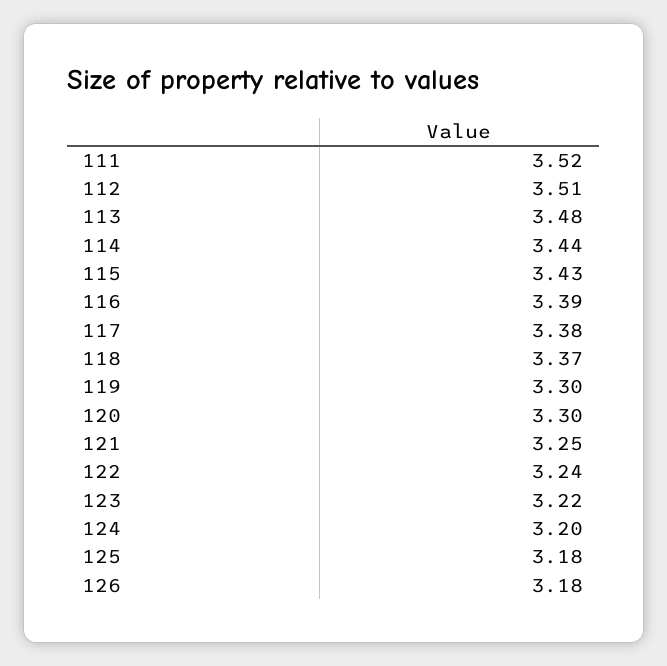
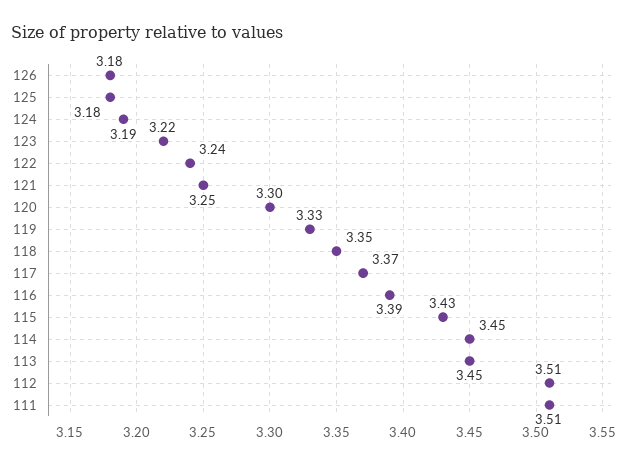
  {
-   "111": 3.52,
+   "111": 3.51,
    "112": 3.51,
-   "113": 3.48,
+   "113": 3.45,
-   "114": 3.44,
+   "114": 3.45,
    "115": 3.43,
    "116": 3.39,
-   "117": 3.38,
+   "117": 3.37,
-   "118": 3.37,
+   "118": 3.35,
-   "119": 3.3,
+   "119": 3.33,
    "120": 3.3,
    "121": 3.25,
    "122": 3.24,
    "123": 3.22,
-   "124": 3.2,
+   "124": 3.19,
    "125": 3.18,
    "126": 3.18
  }

